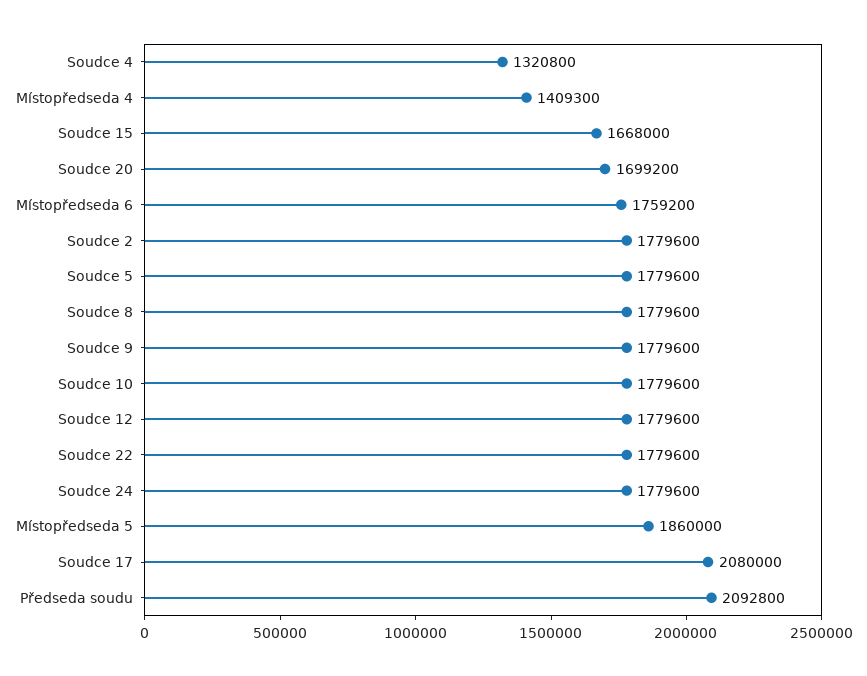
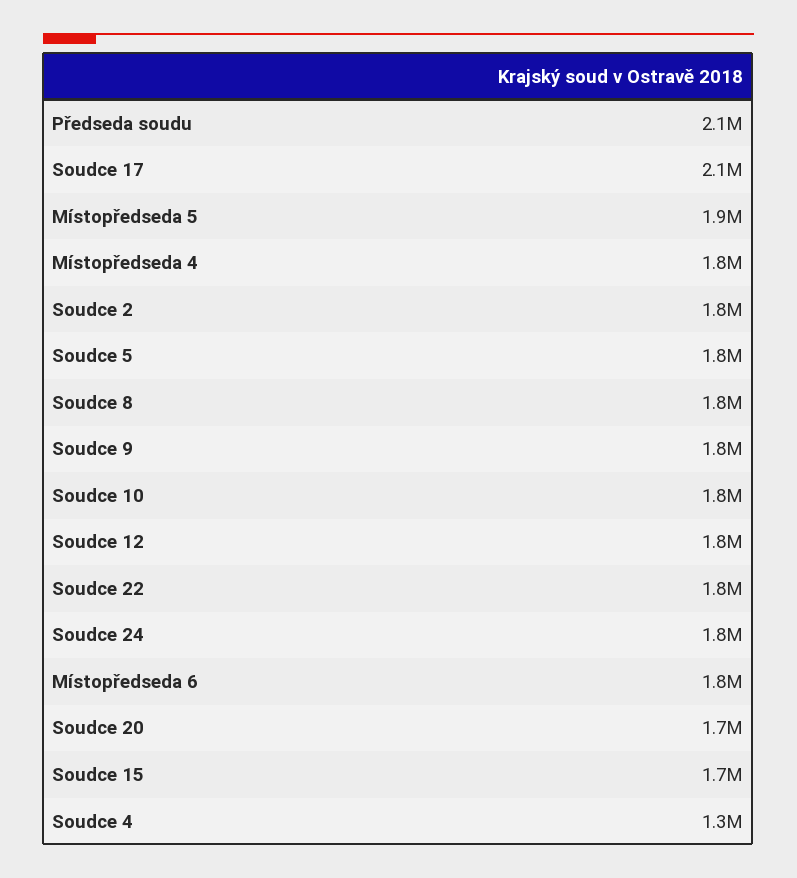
  {
    "Soudce 4": 1320800,
-   "Místopředseda 4": 1409300,
+   "Místopředseda 4": 1800000,
    "Soudce 15": 1668000,
    "Soudce 20": 1699200,
    "Místopředseda 6": 1759200,
    "Soudce 2": 1779600,
    "Soudce 5": 1779600,
    "Soudce 8": 1779600,
    "Soudce 9": 1779600,
    "Soudce 10": 1779600,
    "Soudce 12": 1779600,
    "Soudce 22": 1779600,
    "Soudce 24": 1779600,
    "Místopředseda 5": 1860000,
    "Soudce 17": 2080000,
    "Předseda soudu": 2092800
  }

